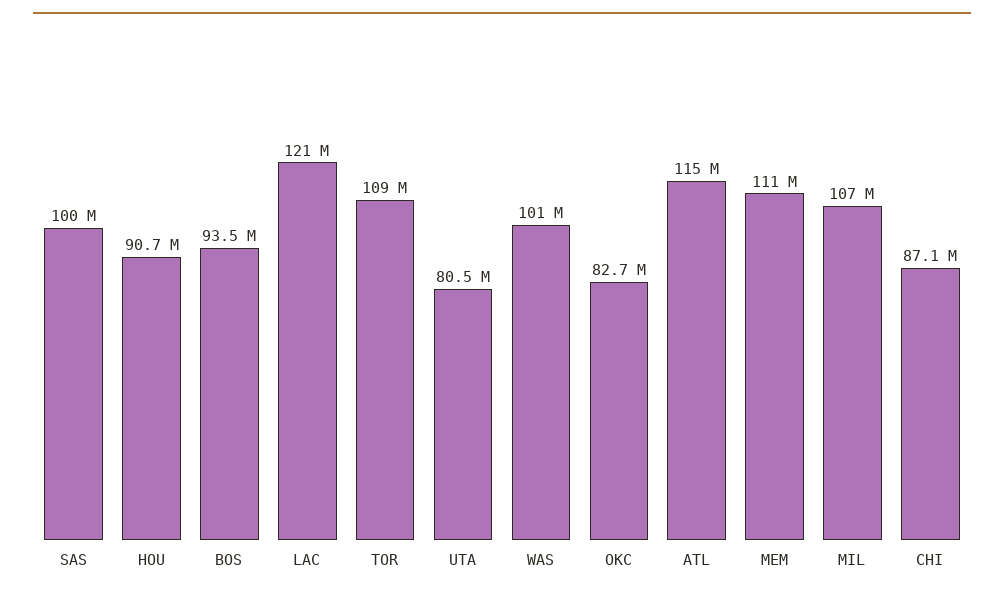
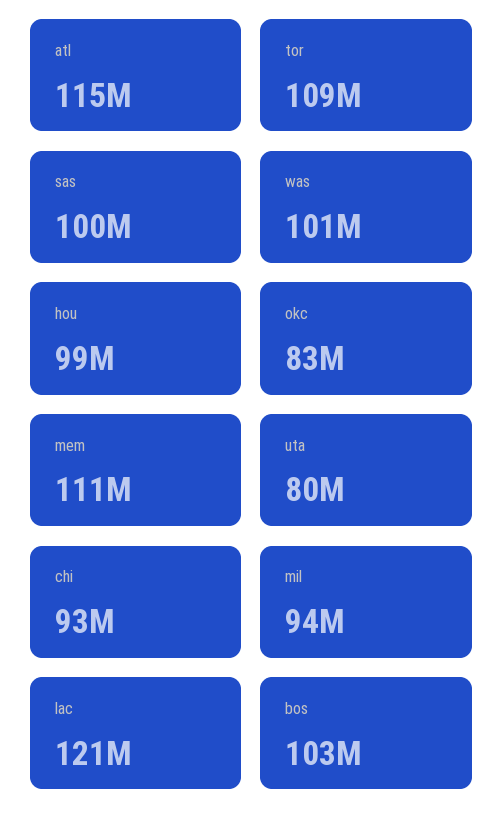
  {
    "SAS": 100000000,
-   "HOU": 90700000,
+   "HOU": 99000000,
-   "BOS": 93500000,
+   "BOS": 103000000,
    "LAC": 121000000,
    "TOR": 109000000,
    "UTA": 80500000,
    "WAS": 101000000,
    "OKC": 82700000,
    "ATL": 115000000,
    "MEM": 111000000,
-   "MIL": 107000000,
+   "MIL": 94000000,
-   "CHI": 87100000
+   "CHI": 93000000
  }

